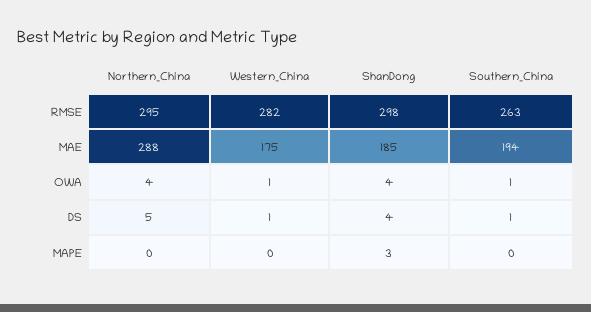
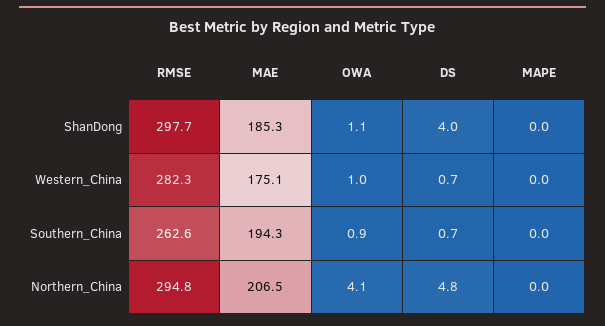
  {
    "Northern_China": {
      "RMSE": 294.8,
-     "MAE": 288,
+     "MAE": 206.5,
      "OWA": 4.1,
      "DS": 4.8,
      "MAPE": 0
    },
    "Western_China": {
      "RMSE": 282.3,
      "MAE": 175.1,
      "OWA": 1,
      "DS": 0.7,
      "MAPE": 0
    },
    "ShanDong": {
      "RMSE": 297.7,
      "MAE": 185.3,
-     "OWA": 4,
+     "OWA": 1.1,
      "DS": 4,
-     "MAPE": 3
+     "MAPE": 0
    },
    "Southern_China": {
      "RMSE": 262.6,
      "MAE": 194.3,
      "OWA": 0.9,
      "DS": 0.7,
      "MAPE": 0
    }
  }

